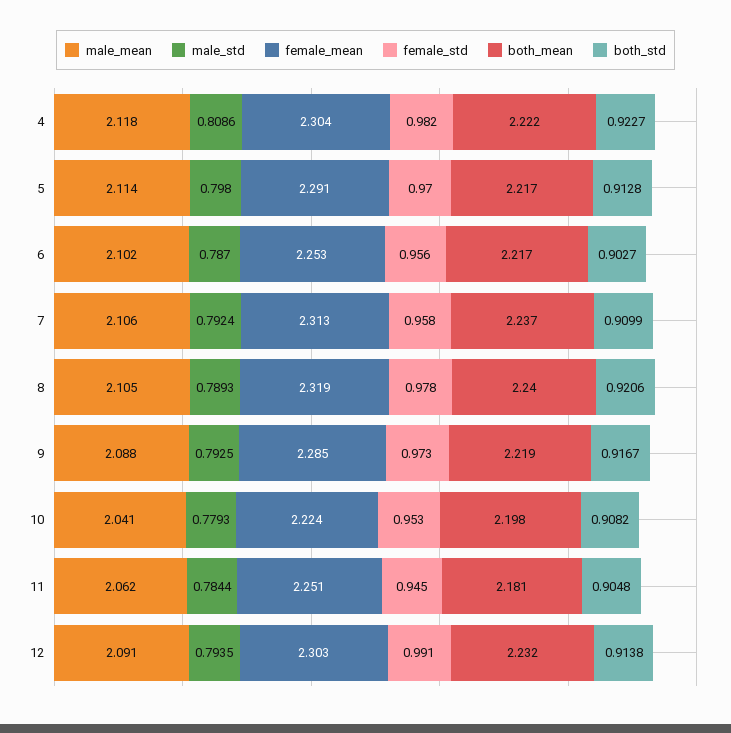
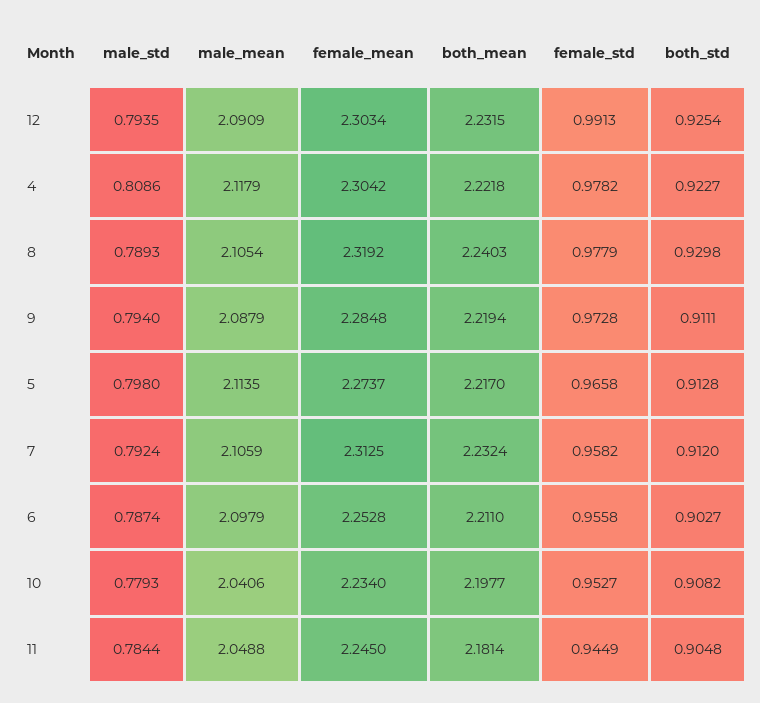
  {
    "male_mean": {
      "4": 2.1179,
      "5": 2.1135,
-     "6": 2.102,
+     "6": 2.0979,
      "7": 2.1059,
      "8": 2.1054,
      "9": 2.0879,
      "10": 2.0406,
-     "11": 2.062,
+     "11": 2.0488,
      "12": 2.0909
    },
    "male_std": {
      "4": 0.8086,
      "5": 0.798,
-     "6": 0.787,
+     "6": 0.7874,
      "7": 0.7924,
      "8": 0.7893,
-     "9": 0.7925,
+     "9": 0.794,
      "10": 0.7793,
      "11": 0.7844,
      "12": 0.7935
    },
    "female_mean": {
      "4": 2.3042,
-     "5": 2.291,
+     "5": 2.2737,
      "6": 2.2528,
      "7": 2.3125,
      "8": 2.3192,
      "9": 2.2848,
-     "10": 2.224,
+     "10": 2.234,
-     "11": 2.251,
+     "11": 2.245,
      "12": 2.3034
    },
    "female_std": {
-     "4": 0.982,
+     "4": 0.9782,
-     "5": 0.97,
+     "5": 0.9658,
      "6": 0.9558,
      "7": 0.9582,
      "8": 0.9779,
      "9": 0.9728,
      "10": 0.9527,
      "11": 0.9449,
      "12": 0.9913
    },
    "both_mean": {
      "4": 2.2218,
      "5": 2.217,
-     "6": 2.217,
+     "6": 2.211,
-     "7": 2.237,
+     "7": 2.2324,
      "8": 2.2403,
      "9": 2.2194,
      "10": 2.1977,
      "11": 2.1814,
      "12": 2.2315
    },
    "both_std": {
      "4": 0.9227,
      "5": 0.9128,
      "6": 0.9027,
-     "7": 0.9099,
+     "7": 0.912,
-     "8": 0.9206,
+     "8": 0.9298,
-     "9": 0.9167,
+     "9": 0.9111,
      "10": 0.9082,
      "11": 0.9048,
-     "12": 0.9138
+     "12": 0.9254
    }
  }

